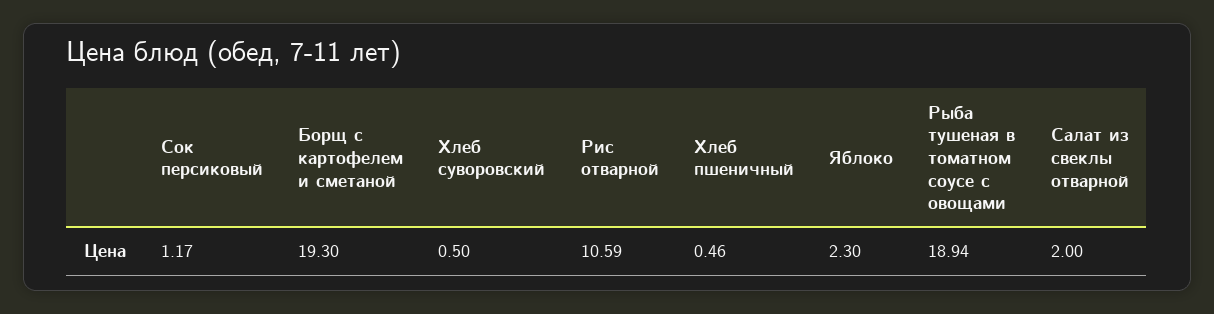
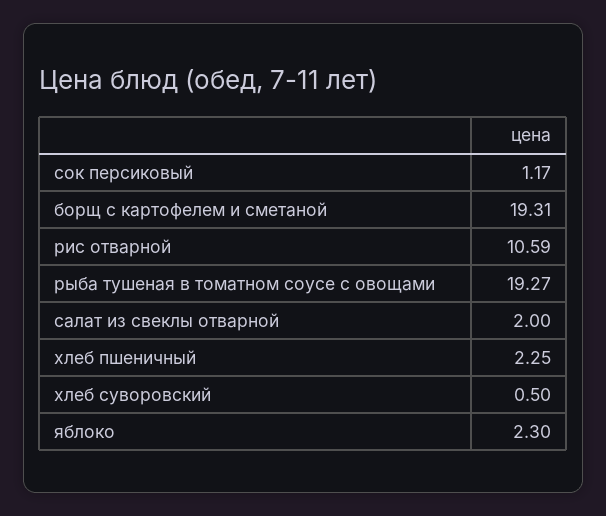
  {
    "Cок персиковый": 1.17,
-   "Борщ с картофелем и сметаной": 19.3,
+   "Борщ с картофелем и сметаной": 19.31,
    "Хлеб суворовский": 0.5,
    "Рис отварной": 10.59,
-   "Хлеб пшеничный": 0.46,
+   "Хлеб пшеничный": 2.25,
    "Яблоко": 2.3,
-   "Рыба тушеная в томатном соусе с овощами": 18.94,
+   "Рыба тушеная в томатном соусе с овощами": 19.27,
    "Салат из свеклы отварной": 2
  }

